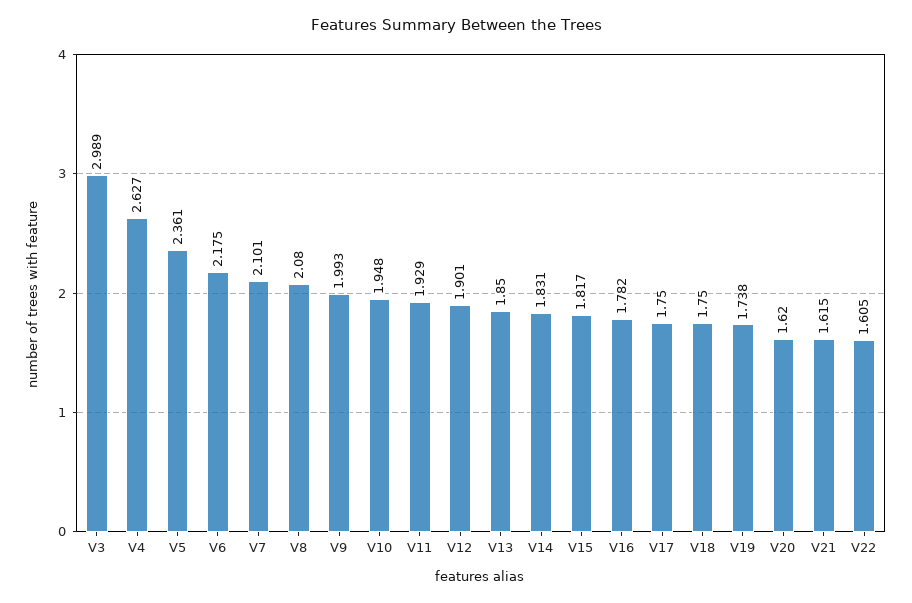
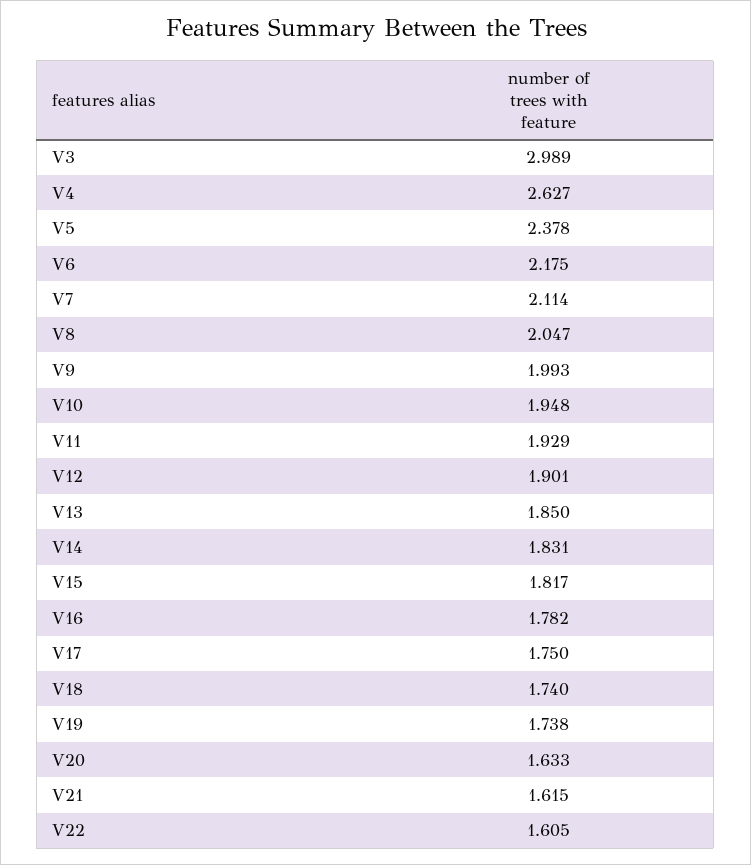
  {
    "V3": 2.989,
    "V4": 2.627,
-   "V5": 2.361,
+   "V5": 2.378,
    "V6": 2.175,
-   "V7": 2.101,
+   "V7": 2.114,
-   "V8": 2.08,
+   "V8": 2.047,
    "V9": 1.993,
    "V10": 1.948,
    "V11": 1.929,
    "V12": 1.901,
    "V13": 1.85,
    "V14": 1.831,
    "V15": 1.817,
    "V16": 1.782,
    "V17": 1.75,
-   "V18": 1.75,
+   "V18": 1.74,
    "V19": 1.738,
-   "V20": 1.62,
+   "V20": 1.633,
    "V21": 1.615,
    "V22": 1.605
  }

